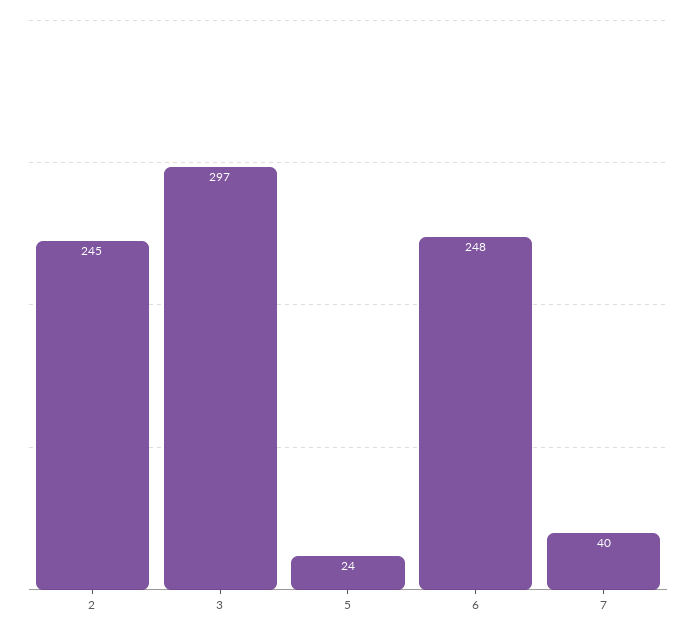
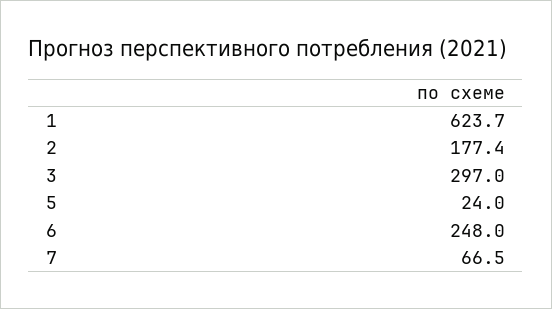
  {
-   "2": 245,
+   "2": 177.4,
    "3": 297,
    "5": 24,
    "6": 248,
-   "7": 40
+   "7": 66.5,
+   "1": 623.7
  }

